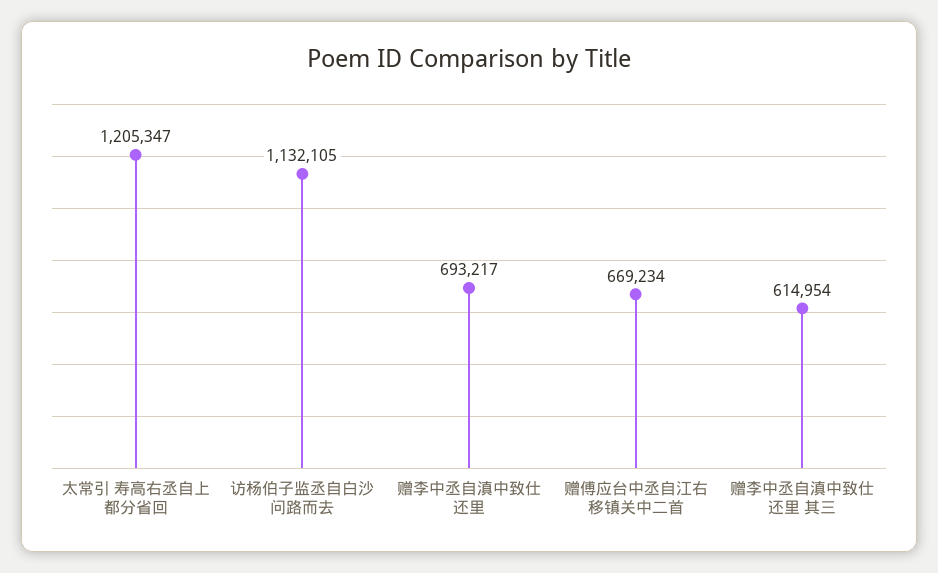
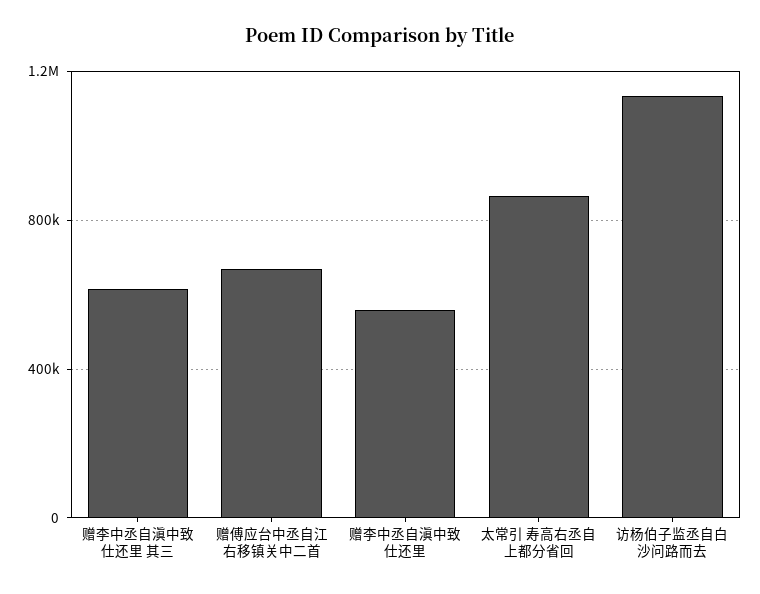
  {
-   "太常引 寿高右丞自上都分省回": 1205347,
+   "太常引 寿高右丞自上都分省回": 850000,
    "访杨伯子监丞自白沙问路而去": 1132105,
-   "赠李中丞自滇中致仕还里": 693217,
+   "赠李中丞自滇中致仕还里": 550000,
    "赠傅应台中丞自江右移镇关中二首": 669234,
    "赠李中丞自滇中致仕还里 其三": 614954
  }

